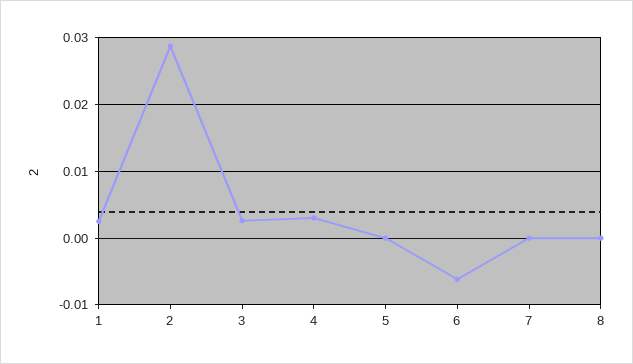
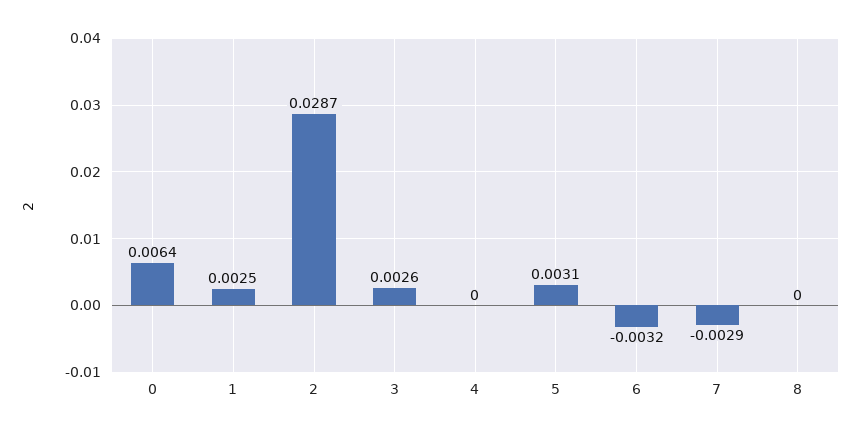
  {
    "1": 0.0025,
    "2": 0.0287,
    "3": 0.0026,
-   "4": 0.003,
+   "4": 0,
-   "5": 0,
+   "5": 0.0031,
-   "6": -0.006,
+   "6": -0.0032,
-   "7": 0,
+   "7": -0.0029,
-   "8": 0
+   "8": 0,
+   "0": 0.0064
  }

